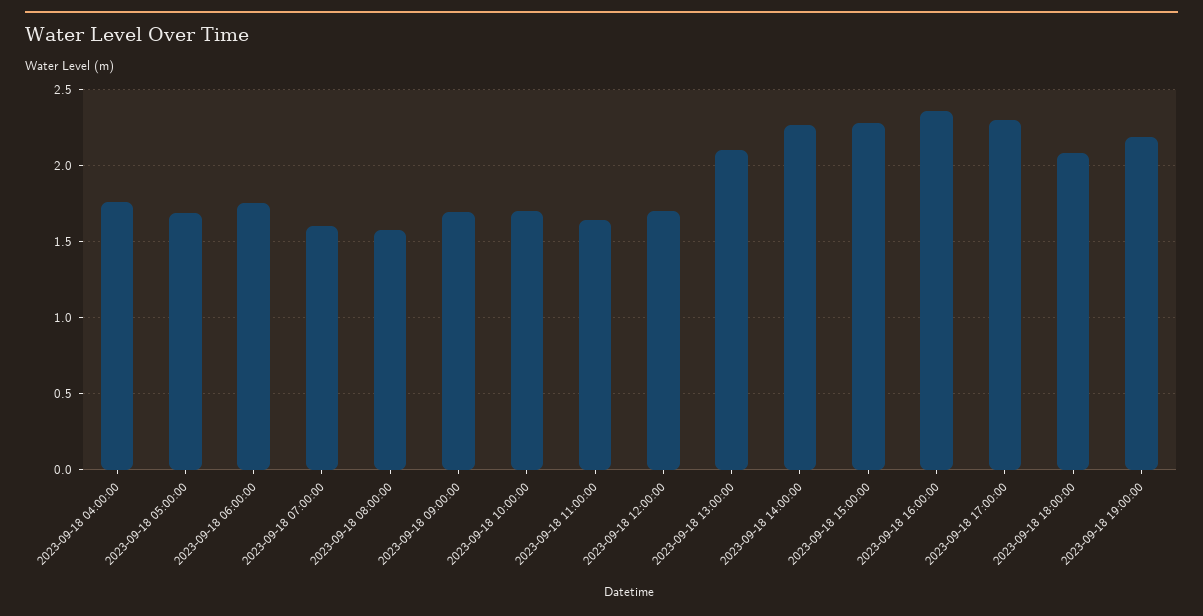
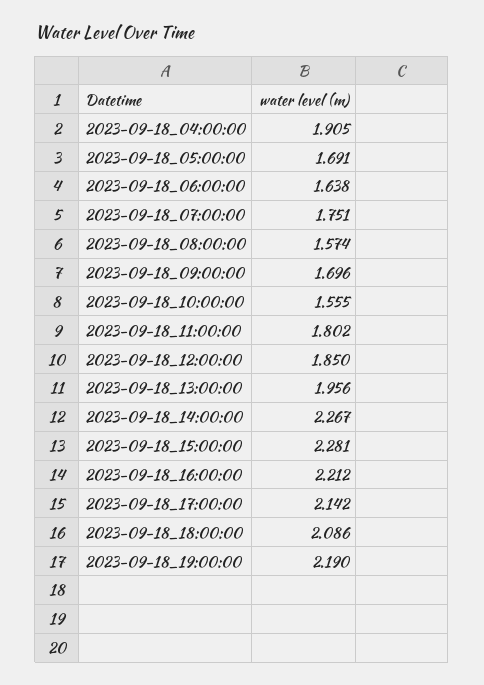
  {
-   "2023-09-18 04:00:00": 1.75,
+   "2023-09-18 04:00:00": 1.905,
    "2023-09-18 05:00:00": 1.691,
-   "2023-09-18 06:00:00": 1.75,
+   "2023-09-18 06:00:00": 1.638,
-   "2023-09-18 07:00:00": 1.6,
+   "2023-09-18 07:00:00": 1.751,
    "2023-09-18 08:00:00": 1.574,
    "2023-09-18 09:00:00": 1.696,
-   "2023-09-18 10:00:00": 1.7,
+   "2023-09-18 10:00:00": 1.555,
-   "2023-09-18 11:00:00": 1.65,
+   "2023-09-18 11:00:00": 1.802,
-   "2023-09-18 12:00:00": 1.7,
+   "2023-09-18 12:00:00": 1.85,
-   "2023-09-18 13:00:00": 2.1,
+   "2023-09-18 13:00:00": 1.956,
    "2023-09-18 14:00:00": 2.267,
    "2023-09-18 15:00:00": 2.281,
-   "2023-09-18 16:00:00": 2.35,
+   "2023-09-18 16:00:00": 2.212,
-   "2023-09-18 17:00:00": 2.3,
+   "2023-09-18 17:00:00": 2.142,
    "2023-09-18 18:00:00": 2.086,
    "2023-09-18 19:00:00": 2.19
  }

